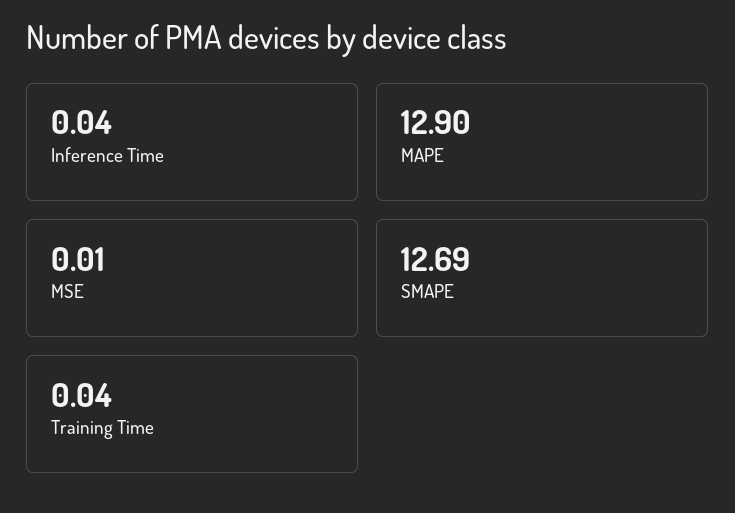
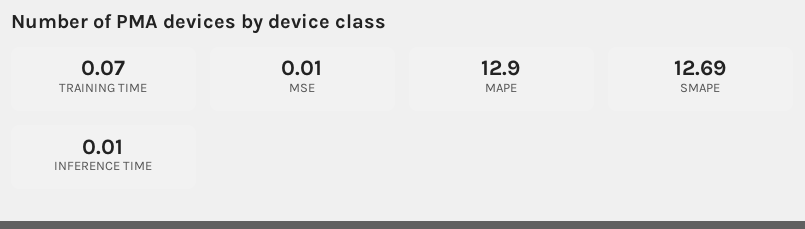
  {
-   "Inference Time": 0.04,
+   "Inference Time": 0.01,
    "MAPE": 12.9,
    "MSE": 0.01,
    "SMAPE": 12.69,
-   "Training Time": 0.04
+   "Training Time": 0.07
  }

